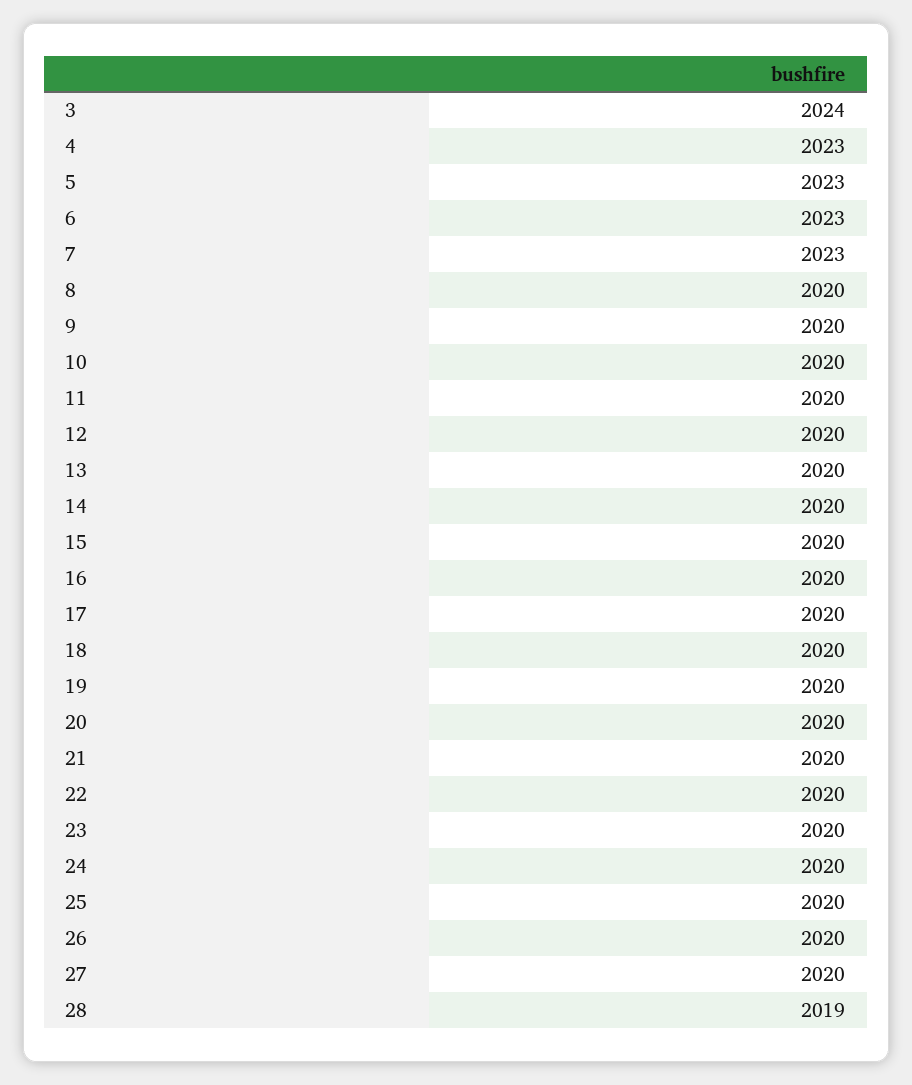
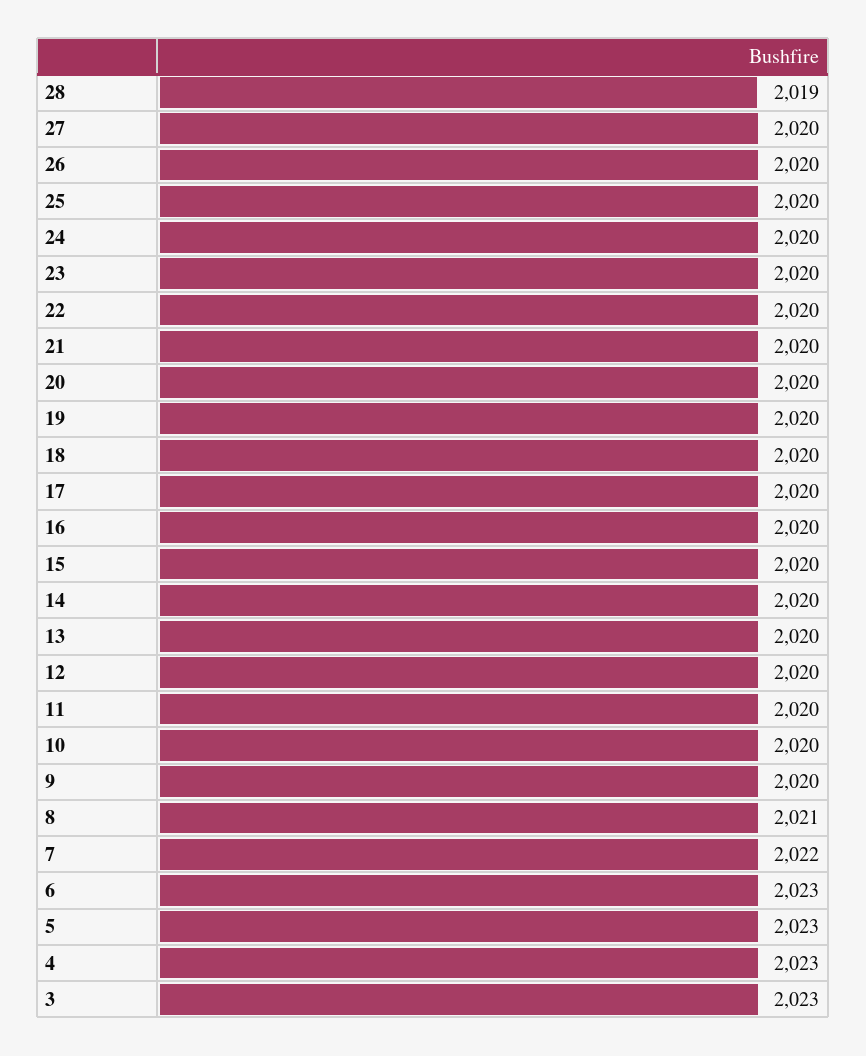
  {
-   "3": 2024,
+   "3": 2023,
    "4": 2023,
    "5": 2023,
    "6": 2023,
-   "7": 2023,
+   "7": 2022,
-   "8": 2020,
+   "8": 2021,
    "9": 2020,
    "10": 2020,
    "11": 2020,
    "12": 2020,
    "13": 2020,
    "14": 2020,
    "15": 2020,
    "16": 2020,
    "17": 2020,
    "18": 2020,
    "19": 2020,
    "20": 2020,
    "21": 2020,
    "22": 2020,
    "23": 2020,
    "24": 2020,
    "25": 2020,
    "26": 2020,
    "27": 2020,
    "28": 2019
  }

